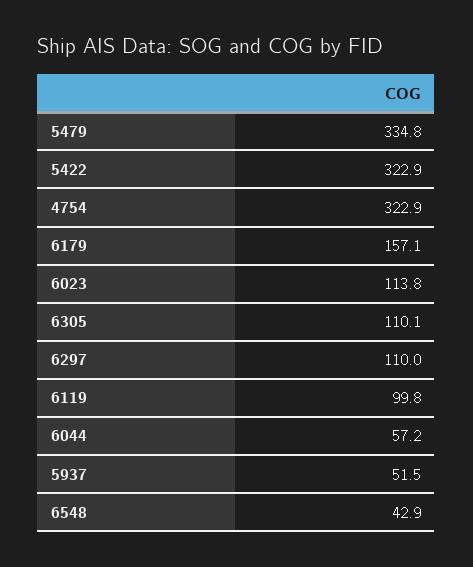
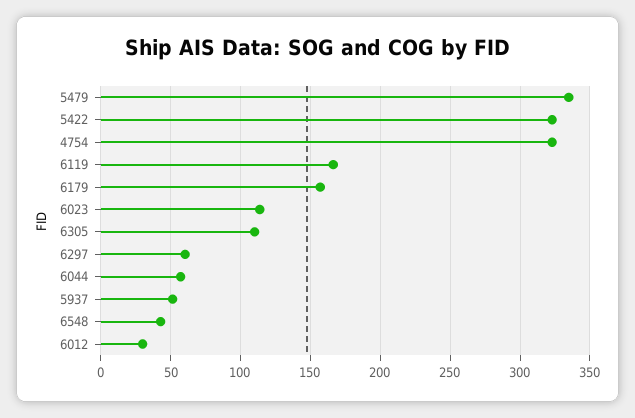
  {
    "5479": 334.8,
    "5422": 322.9,
    "4754": 322.9,
    "6179": 157.1,
    "6023": 113.8,
    "6305": 110.1,
-   "6297": 110,
+   "6297": 60,
-   "6119": 99.8,
+   "6119": 165,
    "6044": 57.2,
    "5937": 51.5,
-   "6548": 42.9
+   "6548": 42.9,
+   "6012": 30
  }

